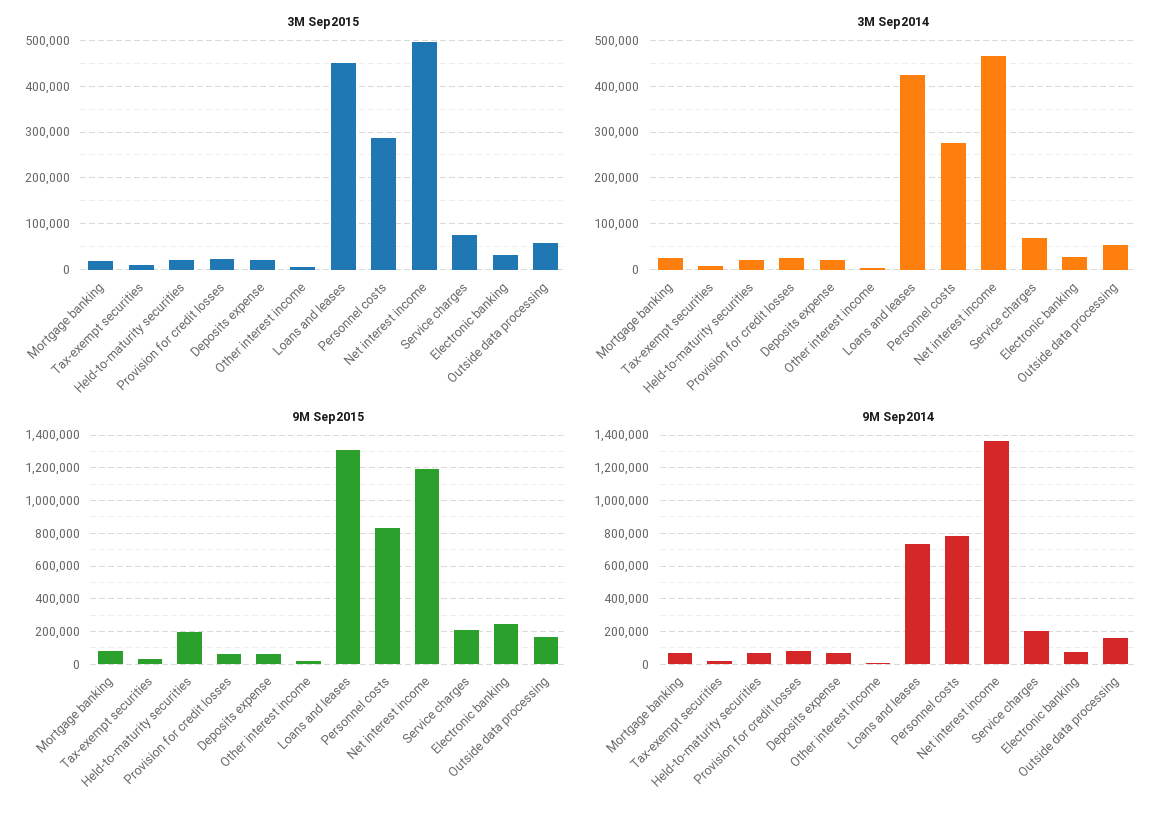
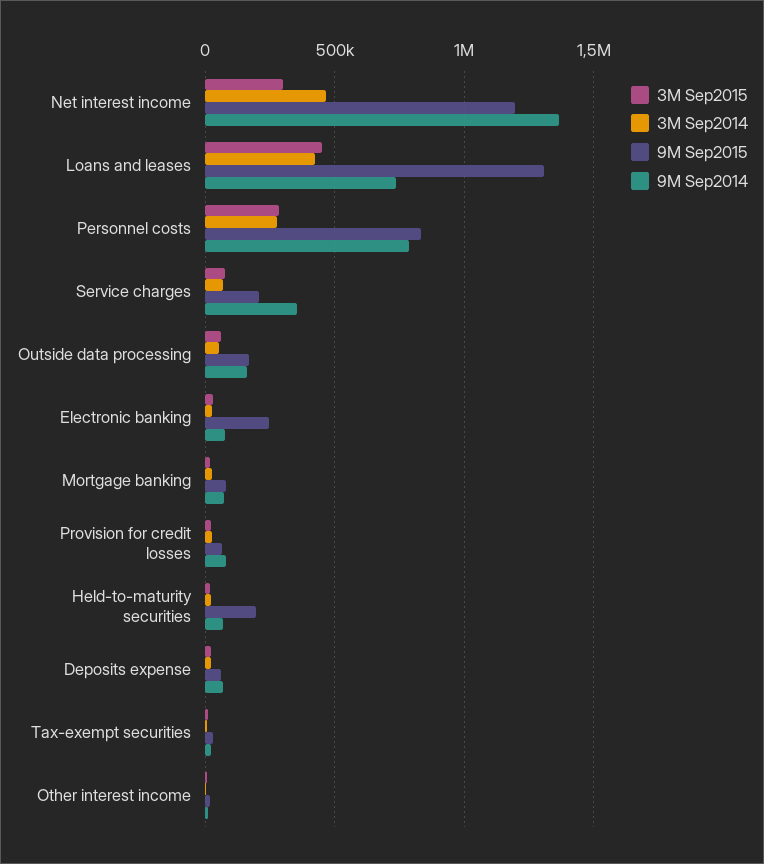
  {
    "3M Sep2015": {
      "Mortgage banking": 20000,
      "Tax-exempt securities": 20000,
      "Held-to-maturity securities": 20000,
      "Provision for credit losses": 20000,
      "Deposits expense": 20000,
      "Other interest income": 0,
      "Loans and leases": 460000,
      "Personnel costs": 280000,
-     "Net interest income": 500000,
+     "Net interest income": 300000,
      "Service charges": 80000,
      "Electronic banking": 40000,
      "Outside data processing": 60000
    },
    "3M Sep2014": {
      "Mortgage banking": 20000,
      "Tax-exempt securities": 0,
      "Held-to-maturity securities": 20000,
      "Provision for credit losses": 20000,
      "Deposits expense": 20000,
      "Other interest income": 0,
      "Loans and leases": 420000,
      "Personnel costs": 280000,
      "Net interest income": 460000,
      "Service charges": 60000,
      "Electronic banking": 20000,
      "Outside data processing": 60000
    },
    "9M Sep2015": {
      "Mortgage banking": 100000,
      "Tax-exempt securities": 50000,
      "Held-to-maturity securities": 200000,
      "Provision for credit losses": 50000,
      "Deposits expense": 50000,
      "Other interest income": 0,
      "Loans and leases": 1300000,
      "Personnel costs": 850000,
      "Net interest income": 1200000,
      "Service charges": 200000,
      "Electronic banking": 250000,
      "Outside data processing": 150000
    },
    "9M Sep2014": {
      "Mortgage banking": 50000,
      "Tax-exempt securities": 0,
      "Held-to-maturity securities": 50000,
      "Provision for credit losses": 100000,
      "Deposits expense": 50000,
      "Other interest income": 0,
      "Loans and leases": 750000,
      "Personnel costs": 800000,
      "Net interest income": 1350000,
-     "Service charges": 200000,
+     "Service charges": 350000,
      "Electronic banking": 100000,
      "Outside data processing": 150000
    }
  }

